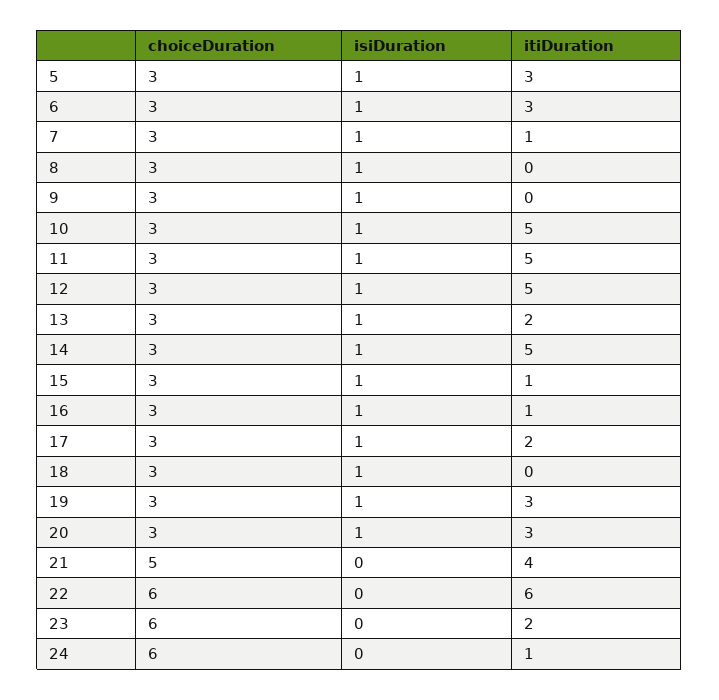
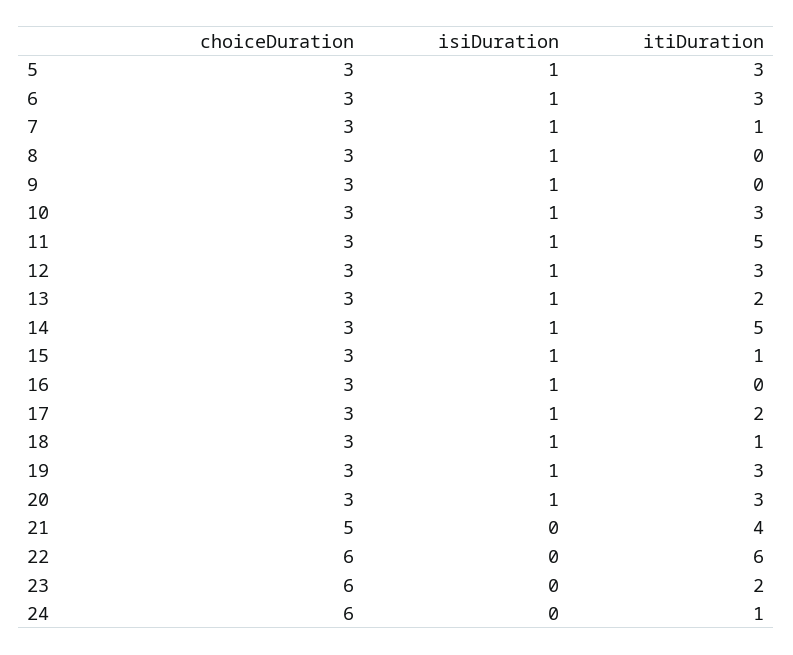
  {
    "choiceDuration": {
      "5": 3,
      "6": 3,
      "7": 3,
      "8": 3,
      "9": 3,
      "10": 3,
      "11": 3,
      "12": 3,
      "13": 3,
      "14": 3,
      "15": 3,
      "16": 3,
      "17": 3,
      "18": 3,
      "19": 3,
      "20": 3,
      "21": 5,
      "22": 6,
      "23": 6,
      "24": 6
    },
    "isiDuration": {
      "5": 1,
      "6": 1,
      "7": 1,
      "8": 1,
      "9": 1,
      "10": 1,
      "11": 1,
      "12": 1,
      "13": 1,
      "14": 1,
      "15": 1,
      "16": 1,
      "17": 1,
      "18": 1,
      "19": 1,
      "20": 1,
      "21": 0,
      "22": 0,
      "23": 0,
      "24": 0
    },
    "itiDuration": {
      "5": 3,
      "6": 3,
      "7": 1,
      "8": 0,
      "9": 0,
-     "10": 5,
+     "10": 3,
      "11": 5,
-     "12": 5,
+     "12": 3,
      "13": 2,
      "14": 5,
      "15": 1,
-     "16": 1,
+     "16": 0,
      "17": 2,
-     "18": 0,
+     "18": 1,
      "19": 3,
      "20": 3,
      "21": 4,
      "22": 6,
      "23": 2,
      "24": 1
    }
  }

